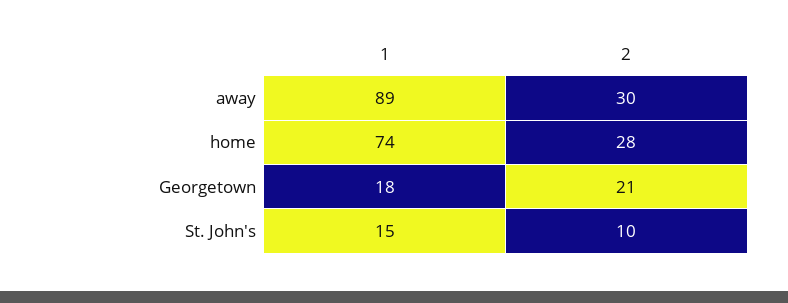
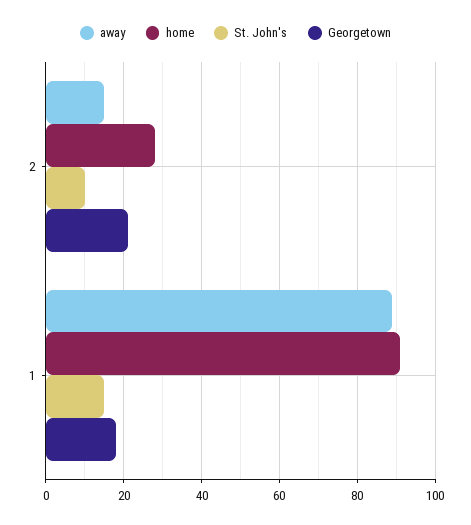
  {
    "away": {
      "1": 89,
-     "2": 30
+     "2": 15
    },
    "home": {
-     "1": 74,
+     "1": 90,
      "2": 28
    },
    "Georgetown": {
      "1": 18,
      "2": 21
    },
    "St. John's": {
      "1": 15,
      "2": 10
    }
  }

